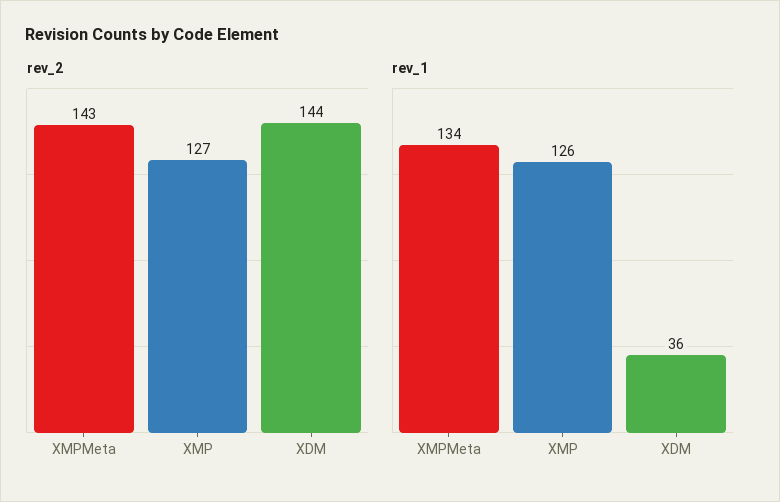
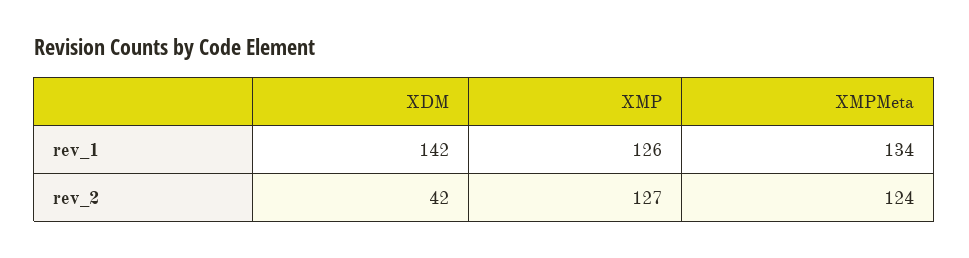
  {
    "rev_2": {
-     "XMPMeta": 143,
+     "XMPMeta": 124,
      "XMP": 127,
-     "XDM": 144
+     "XDM": 42
    },
    "rev_1": {
      "XMPMeta": 134,
      "XMP": 126,
-     "XDM": 36
+     "XDM": 142
    }
  }

